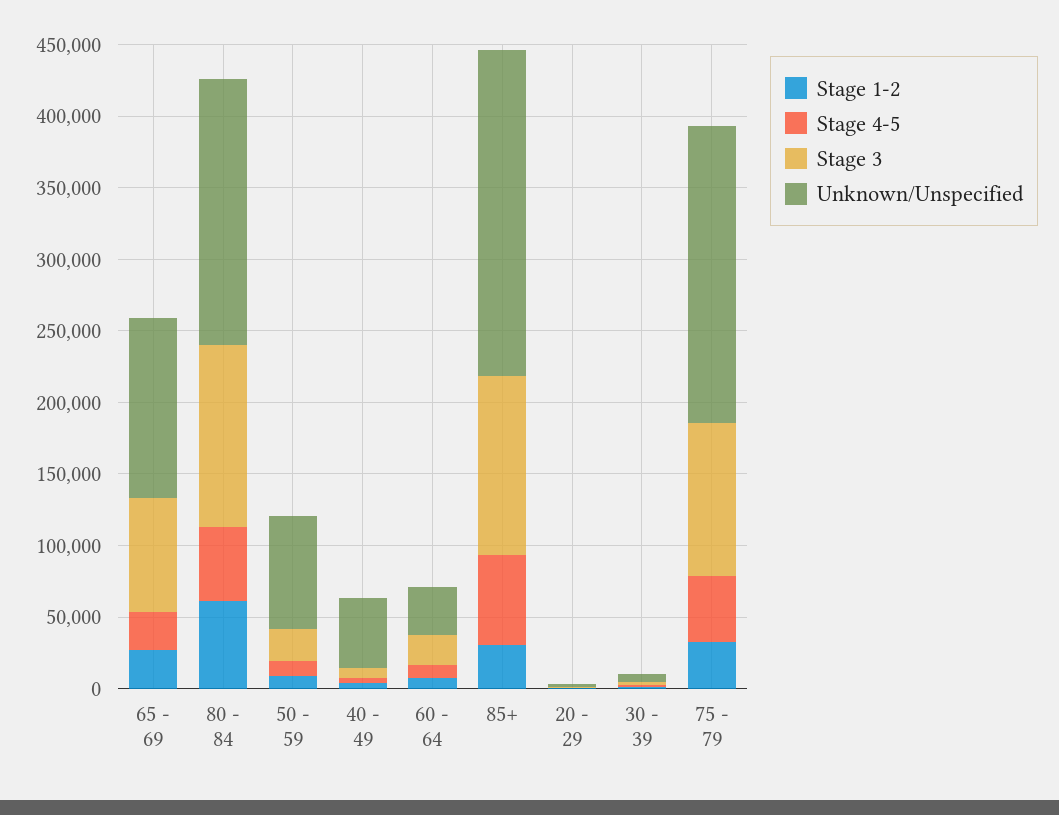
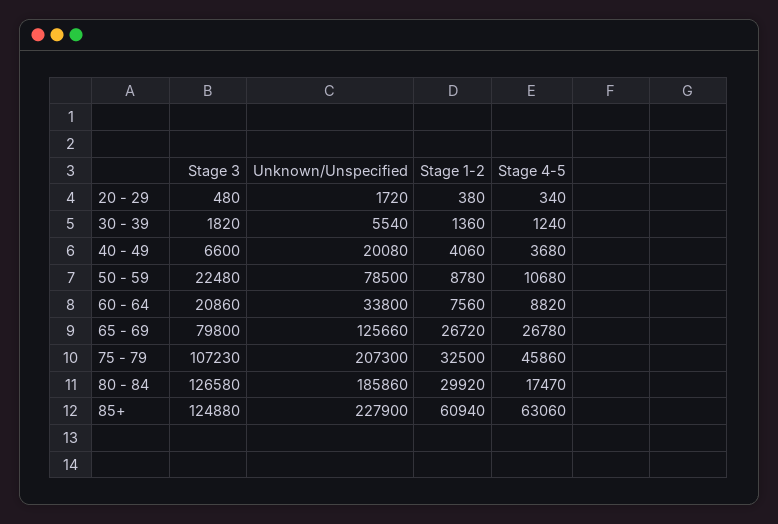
  {
    "Stage 1-2": {
      "65 - 69": 26720,
-     "80 - 84": 60000,
+     "80 - 84": 29920,
      "50 - 59": 8780,
      "40 - 49": 4060,
      "60 - 64": 7560,
-     "85+": 30000,
+     "85+": 60940,
      "20 - 29": 380,
      "30 - 39": 1360,
      "75 - 79": 32500
    },
    "Stage 4-5": {
      "65 - 69": 26780,
-     "80 - 84": 50000,
+     "80 - 84": 17470,
      "50 - 59": 10680,
      "40 - 49": 3680,
      "60 - 64": 8820,
      "85+": 63060,
      "20 - 29": 340,
      "30 - 39": 1240,
      "75 - 79": 45860
    },
    "Stage 3": {
      "65 - 69": 79800,
      "80 - 84": 126580,
      "50 - 59": 22480,
      "40 - 49": 6600,
      "60 - 64": 20860,
      "85+": 124880,
      "20 - 29": 480,
      "30 - 39": 1820,
      "75 - 79": 107230
    },
    "Unknown/Unspecified": {
      "65 - 69": 125660,
      "80 - 84": 185860,
      "50 - 59": 78500,
-     "40 - 49": 50000,
+     "40 - 49": 20080,
      "60 - 64": 33800,
      "85+": 227900,
      "20 - 29": 1720,
      "30 - 39": 5540,
      "75 - 79": 207300
    }
  }

